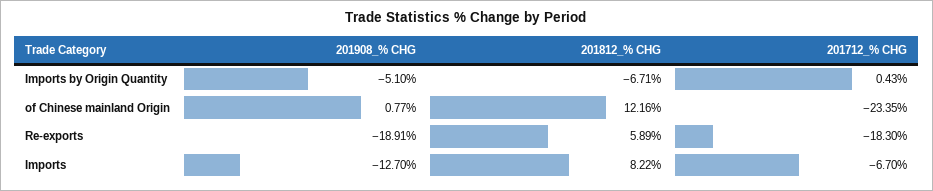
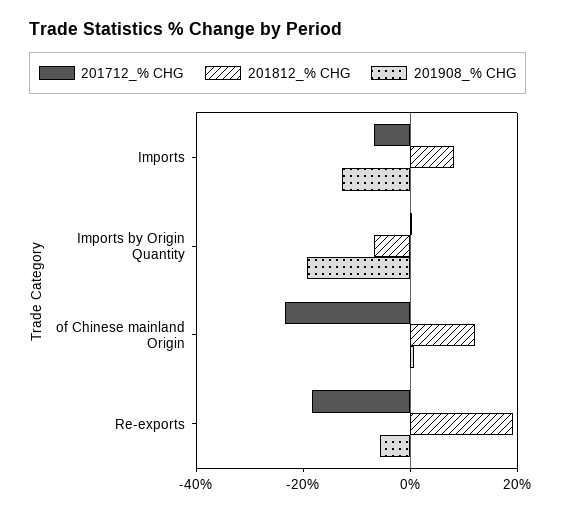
  {
    "201908_% CHG": {
-     "Imports by Origin Quantity": -5.1,
+     "Imports by Origin Quantity": -20,
      "of Chinese mainland Origin": 0.77,
-     "Re-exports": -18.91,
+     "Re-exports": -5,
      "Imports": -12.7
    },
    "201812_% CHG": {
      "Imports by Origin Quantity": -6.71,
      "of Chinese mainland Origin": 12.16,
-     "Re-exports": 5.89,
+     "Re-exports": 20,
      "Imports": 8.22
    },
    "201712_% CHG": {
      "Imports by Origin Quantity": 0.43,
      "of Chinese mainland Origin": -23.35,
      "Re-exports": -18.3,
      "Imports": -6.7
    }
  }

